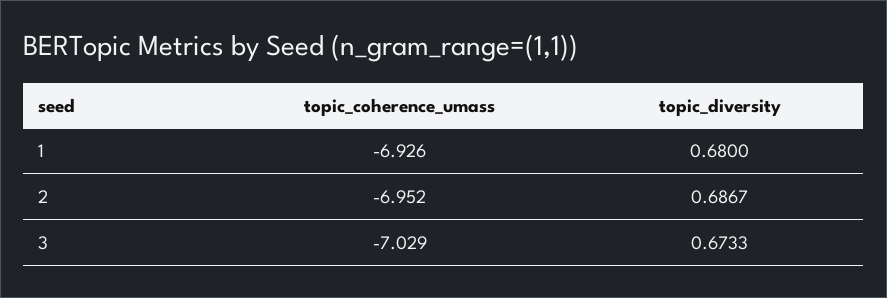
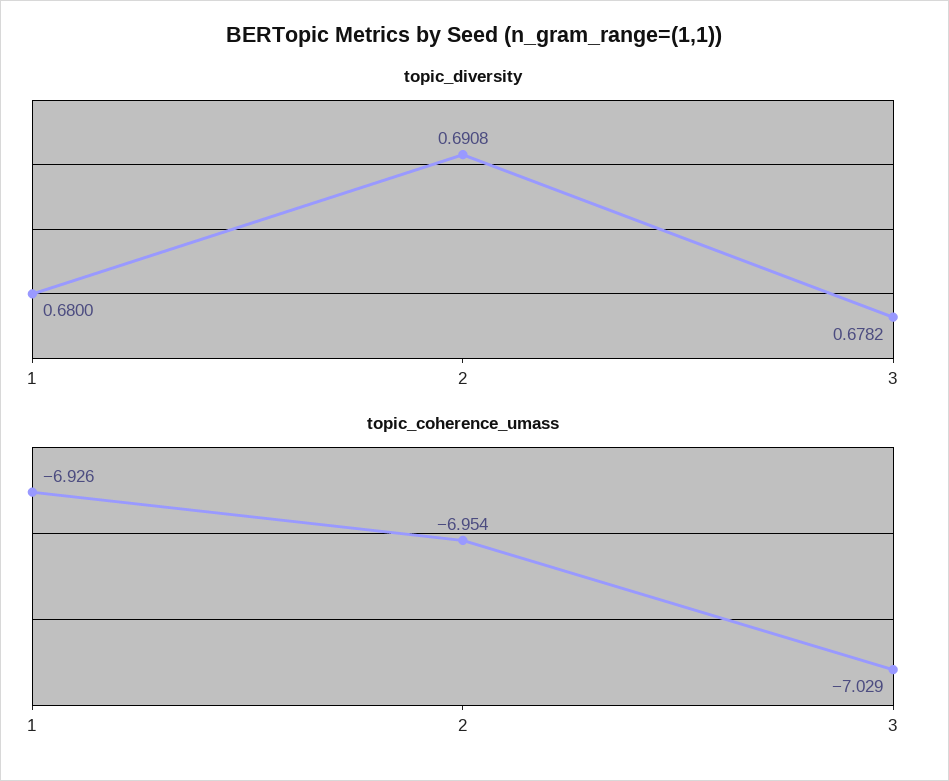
  {
    "topic_coherence_umass": {
      "1": -6.926,
-     "2": -6.952,
+     "2": -6.954,
      "3": -7.029
    },
    "topic_diversity": {
      "1": 0.68,
-     "2": 0.6867,
+     "2": 0.6908,
-     "3": 0.6733
+     "3": 0.6782
    }
  }

